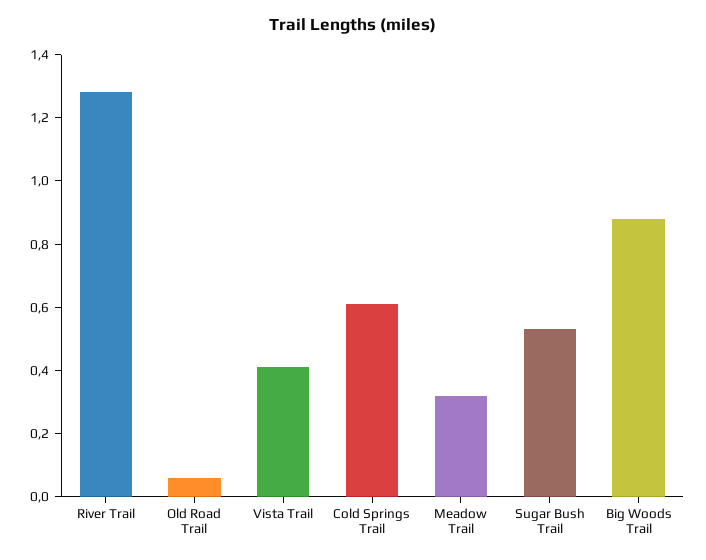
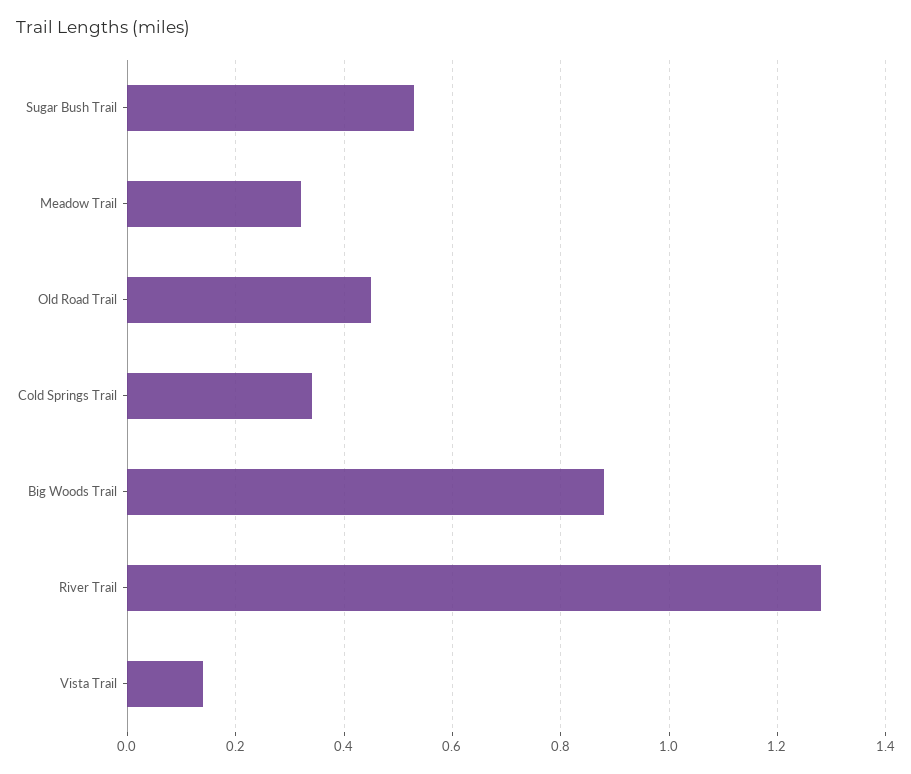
  {
    "River Trail": 1.3,
-   "Old Road Trail": 0.05,
+   "Old Road Trail": 0.45,
-   "Vista Trail": 0.4,
+   "Vista Trail": 0.15,
-   "Cold Springs Trail": 0.6,
+   "Cold Springs Trail": 0.35,
    "Meadow Trail": 0.3,
    "Sugar Bush Trail": 0.55,
    "Big Woods Trail": 0.9
  }

